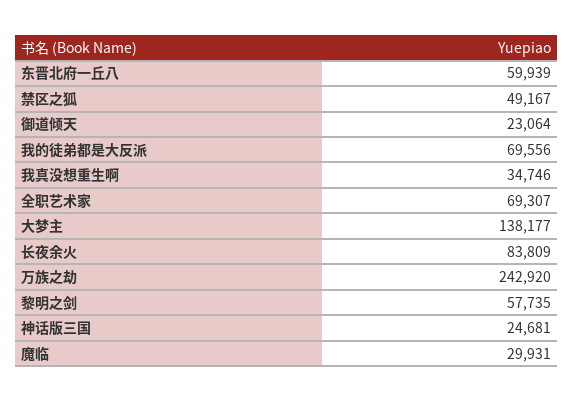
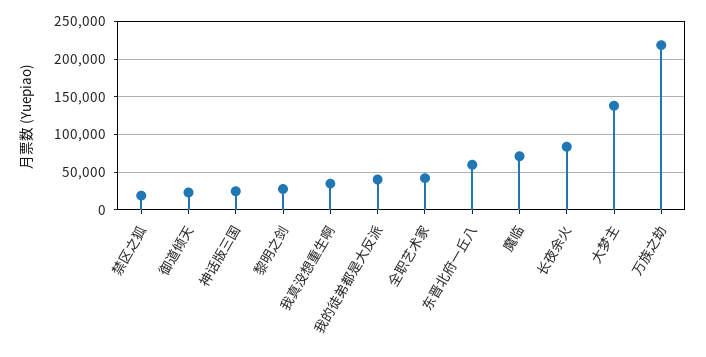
  {
    "东晋北府一丘八": 59939,
-   "禁区之狐": 49167,
+   "禁区之狐": 20000,
    "御道倾天": 23064,
-   "我的徒弟都是大反派": 69556,
+   "我的徒弟都是大反派": 40000,
    "我真没想重生啊": 34746,
-   "全职艺术家": 69307,
+   "全职艺术家": 40000,
    "大梦主": 138177,
    "长夜余火": 83809,
-   "万族之劫": 242920,
+   "万族之劫": 220000,
-   "黎明之剑": 57735,
+   "黎明之剑": 30000,
    "神话版三国": 24681,
-   "魔临": 29931
+   "魔临": 70000
  }

